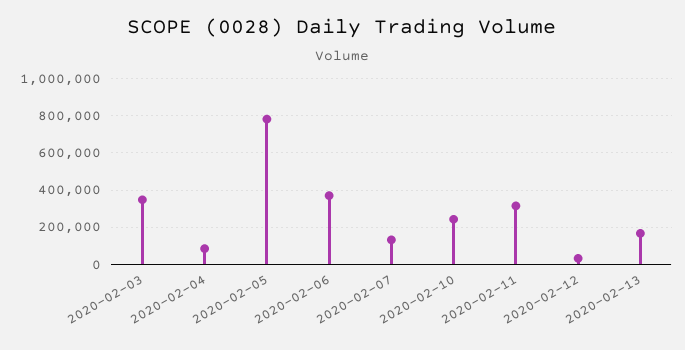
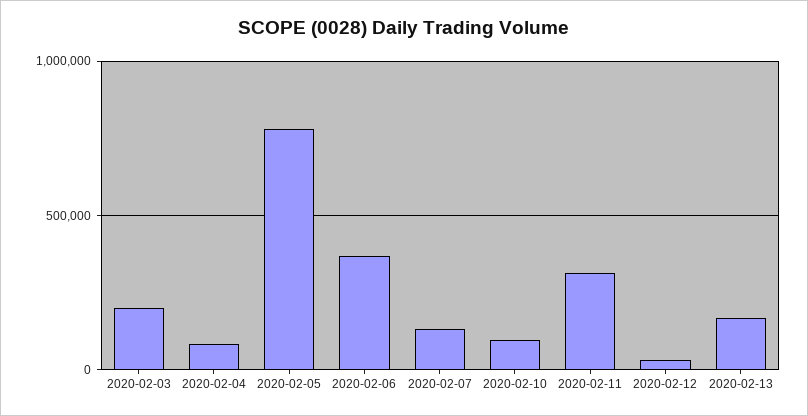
  {
-   "2020-02-03": 350000,
+   "2020-02-03": 200000,
    "2020-02-04": 100000,
    "2020-02-05": 800000,
    "2020-02-06": 350000,
    "2020-02-07": 150000,
-   "2020-02-10": 250000,
+   "2020-02-10": 100000,
    "2020-02-11": 300000,
    "2020-02-12": 50000,
    "2020-02-13": 150000
  }

